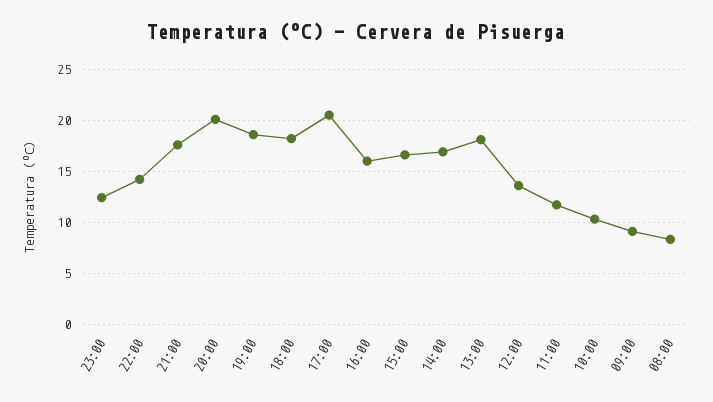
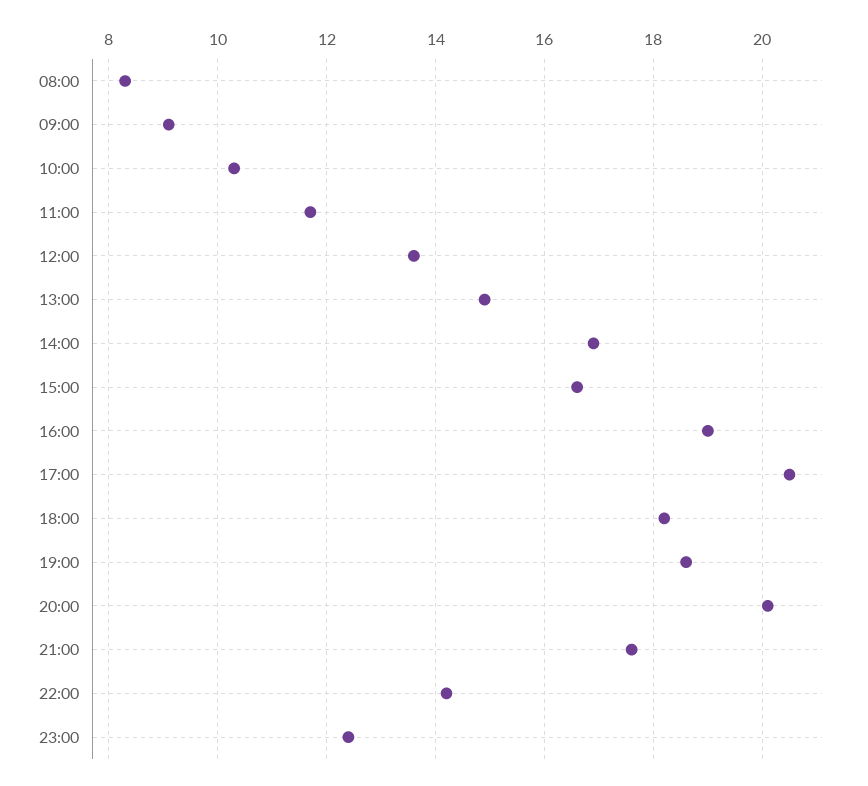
  {
    "23:00": 12.5,
    "22:00": 14,
    "21:00": 17.5,
    "20:00": 20,
    "19:00": 18.5,
    "18:00": 18,
    "17:00": 20.5,
-   "16:00": 16,
+   "16:00": 19,
    "15:00": 16.5,
    "14:00": 17,
-   "13:00": 18,
+   "13:00": 15,
    "12:00": 13.5,
    "11:00": 11.5,
    "10:00": 10.5,
    "09:00": 9,
    "08:00": 8.5
  }

